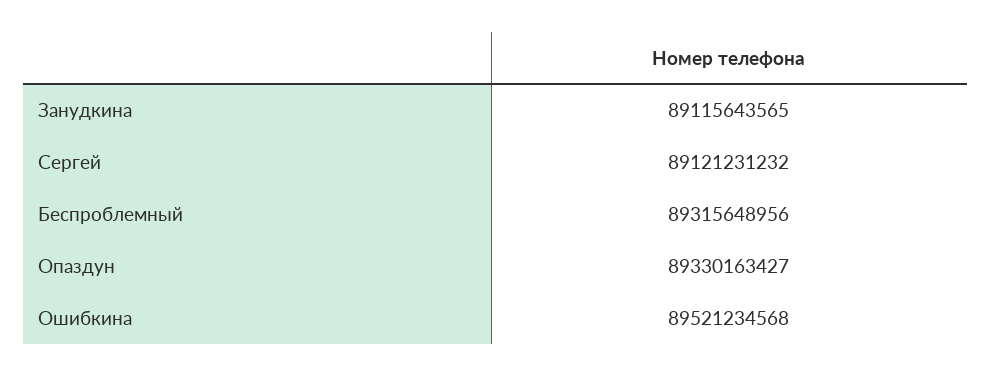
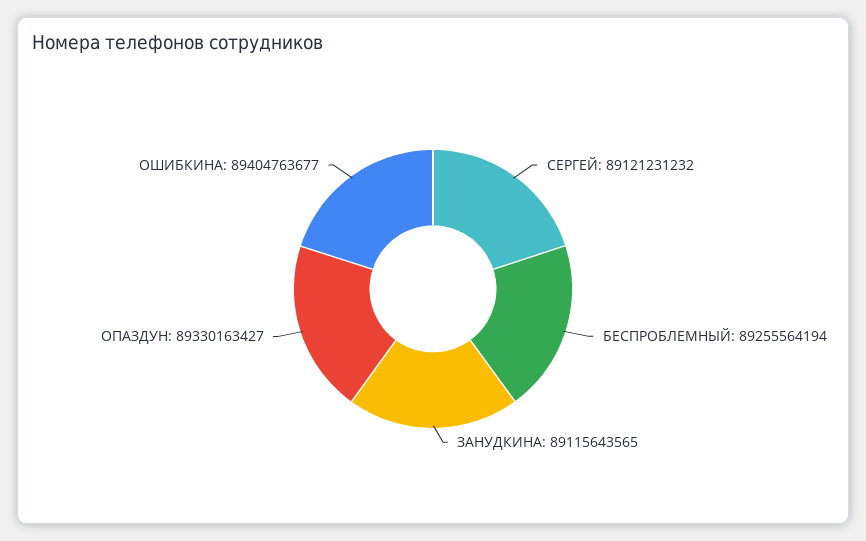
  {
    "Занудкина": 89115643565,
    "Сергей": 89121231232,
-   "Беспроблемный": 89315648956,
+   "Беспроблемный": 89255564194,
    "Опаздун": 89330163427,
-   "Ошибкина": 89521234568
+   "Ошибкина": 89404763677
  }

